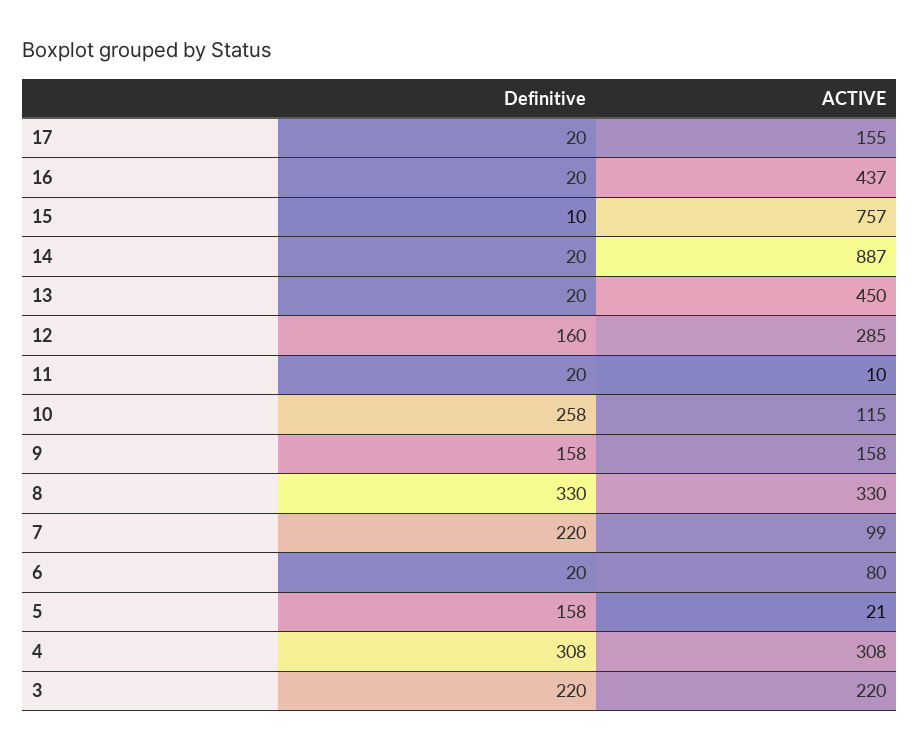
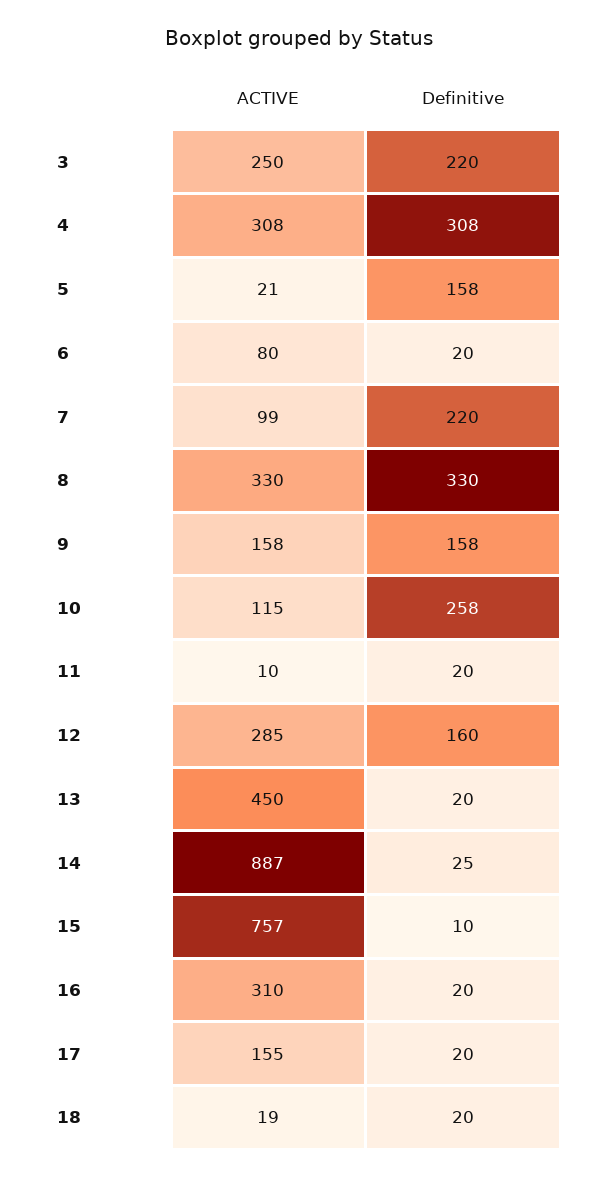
  {
    "Definitive": {
      "17": 20,
      "16": 20,
      "15": 10,
-     "14": 20,
+     "14": 25,
      "13": 20,
      "12": 160,
      "11": 20,
      "10": 258,
      "9": 158,
      "8": 330,
      "7": 220,
      "6": 20,
      "5": 158,
      "4": 308,
-     "3": 220
+     "3": 220,
+     "18": 20
    },
    "ACTIVE": {
      "17": 155,
-     "16": 437,
+     "16": 310,
      "15": 757,
      "14": 887,
      "13": 450,
      "12": 285,
      "11": 10,
      "10": 115,
      "9": 158,
      "8": 330,
      "7": 99,
      "6": 80,
      "5": 21,
      "4": 308,
-     "3": 220
+     "3": 250,
+     "18": 19
    }
  }

